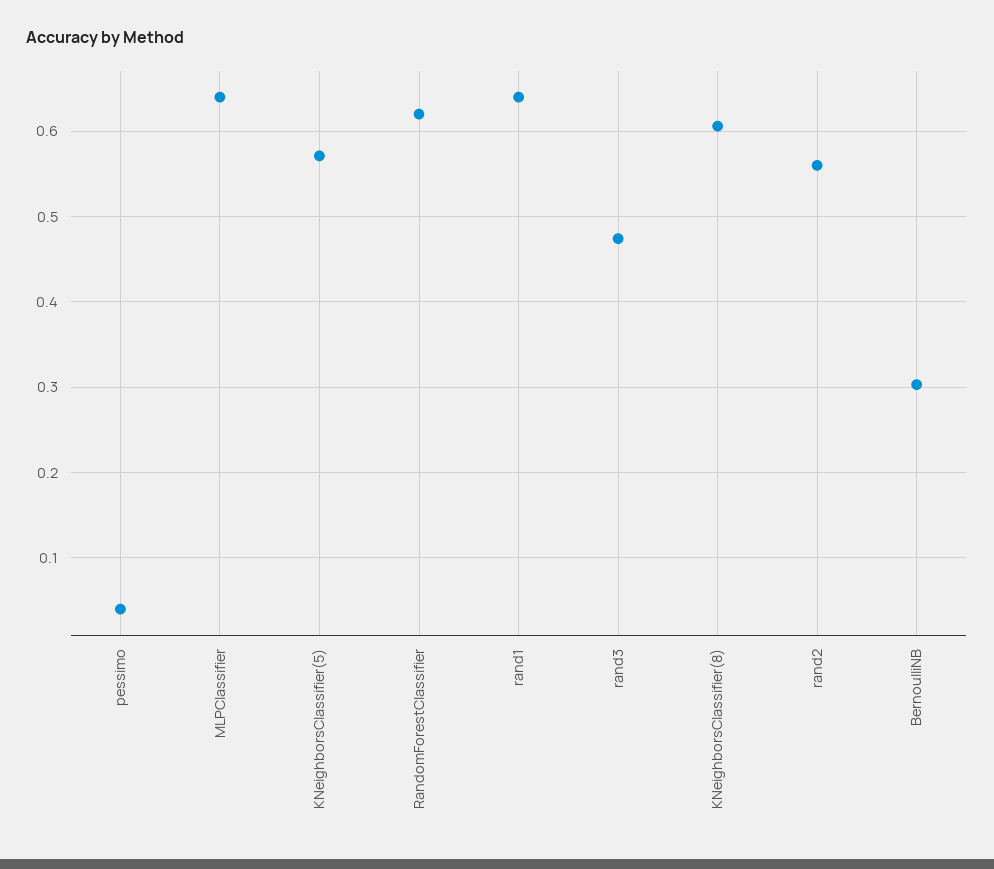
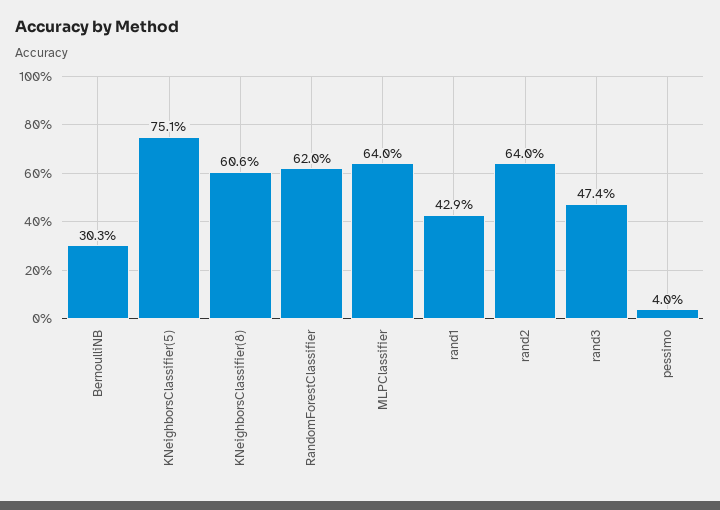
  {
    "pessimo": 0.04,
    "MLPClassifier": 0.64,
-   "KNeighborsClassifier(5)": 0.57,
+   "KNeighborsClassifier(5)": 0.751,
    "RandomForestClassifier": 0.62,
-   "rand1": 0.64,
+   "rand1": 0.429,
    "rand3": 0.474,
    "KNeighborsClassifier(8)": 0.606,
-   "rand2": 0.56,
+   "rand2": 0.64,
    "BernoulliNB": 0.303
  }

